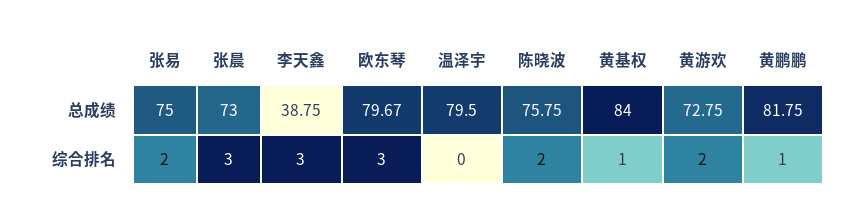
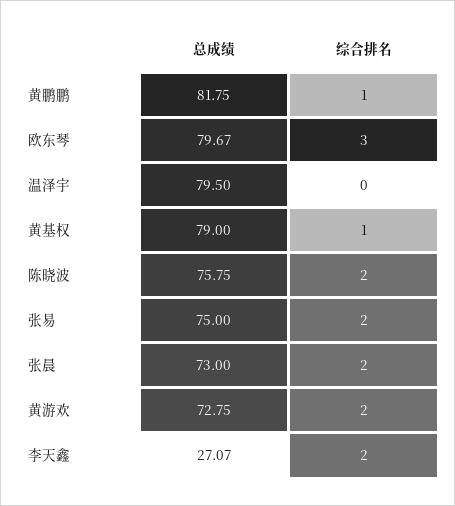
  {
    "张易": {
      "总成绩": 75,
      "综合排名": 2
    },
    "张晨": {
      "总成绩": 73,
-     "综合排名": 3
+     "综合排名": 2
    },
    "李天鑫": {
-     "总成绩": 38.75,
+     "总成绩": 27.07,
-     "综合排名": 3
+     "综合排名": 2
    },
    "欧东琴": {
      "总成绩": 79.67,
      "综合排名": 3
    },
    "温泽宇": {
      "总成绩": 79.5,
      "综合排名": 0
    },
    "陈晓波": {
      "总成绩": 75.75,
      "综合排名": 2
    },
    "黄基权": {
-     "总成绩": 84,
+     "总成绩": 79,
      "综合排名": 1
    },
    "黄游欢": {
      "总成绩": 72.75,
      "综合排名": 2
    },
    "黄鹏鹏": {
      "总成绩": 81.75,
      "综合排名": 1
    }
  }

